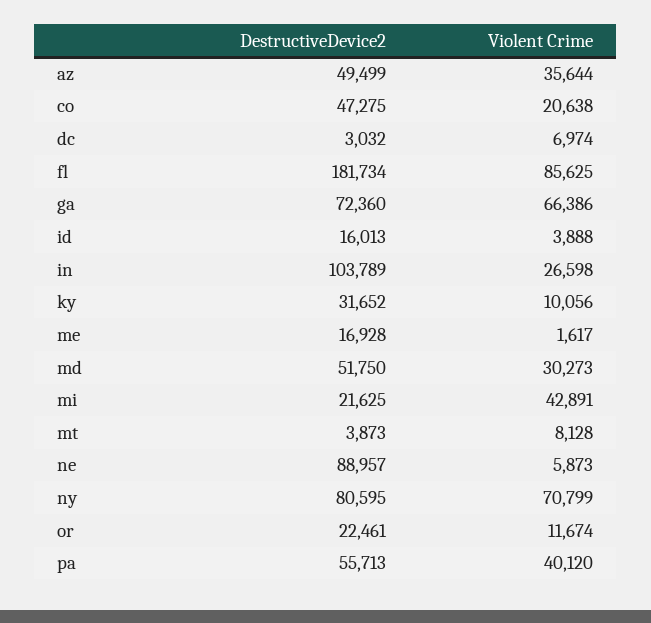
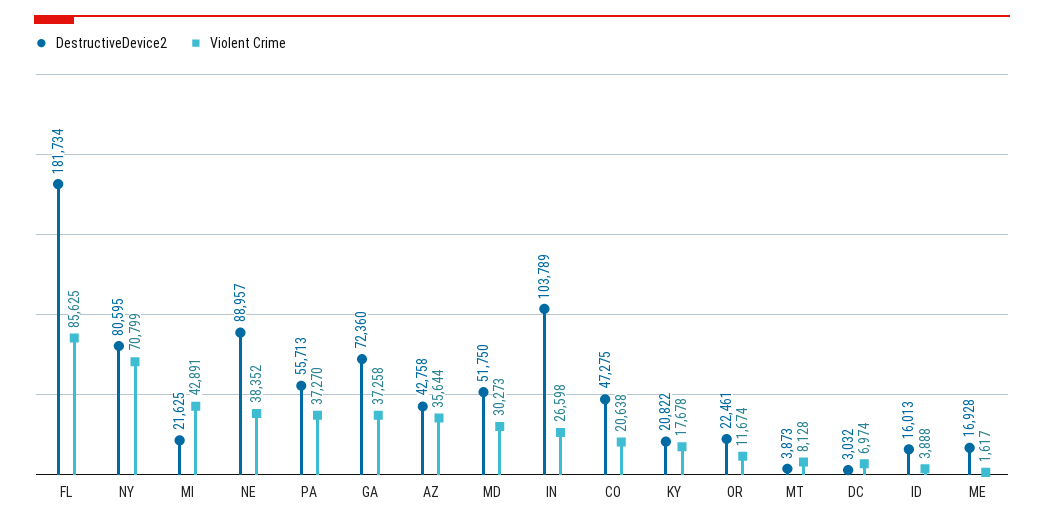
  {
    "DestructiveDevice2": {
-     "az": 49499,
+     "az": 42758,
      "co": 47275,
      "dc": 3032,
      "fl": 181734,
      "ga": 72360,
      "id": 16013,
      "in": 103789,
-     "ky": 31652,
+     "ky": 20822,
      "me": 16928,
      "md": 51750,
      "mi": 21625,
      "mt": 3873,
      "ne": 88957,
      "ny": 80595,
      "or": 22461,
      "pa": 55713
    },
    "Violent Crime": {
      "az": 35644,
      "co": 20638,
      "dc": 6974,
      "fl": 85625,
-     "ga": 66386,
+     "ga": 37258,
      "id": 3888,
      "in": 26598,
-     "ky": 10056,
+     "ky": 17678,
      "me": 1617,
      "md": 30273,
      "mi": 42891,
      "mt": 8128,
-     "ne": 5873,
+     "ne": 38352,
      "ny": 70799,
      "or": 11674,
-     "pa": 40120
+     "pa": 37270
    }
  }

